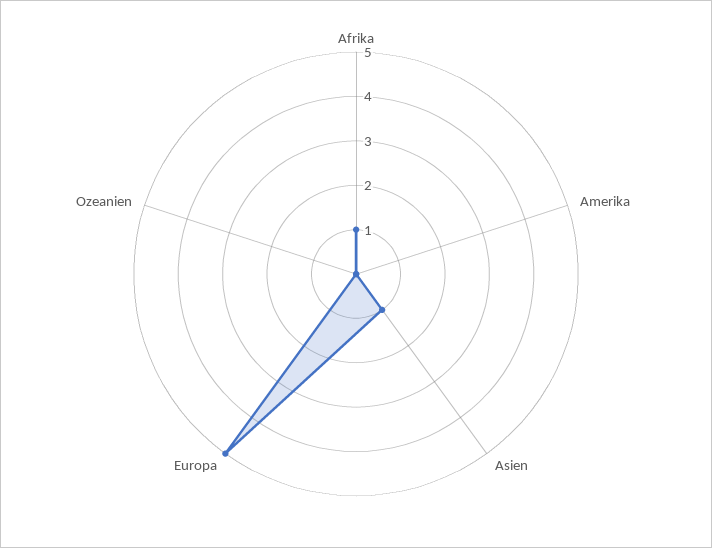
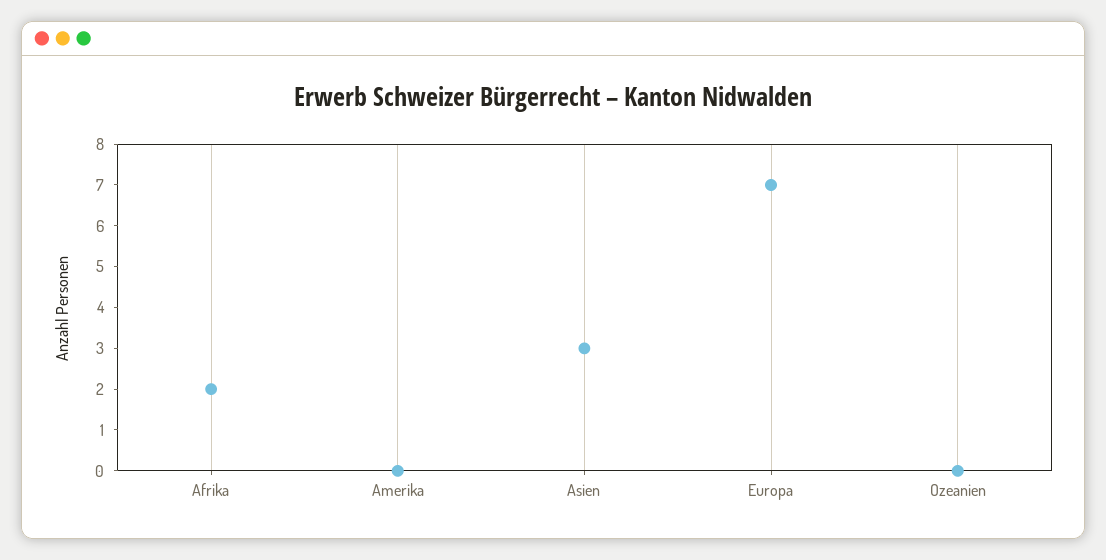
  {
-   "Afrika": 1,
+   "Afrika": 2,
    "Amerika": 0,
-   "Asien": 1,
+   "Asien": 3,
-   "Europa": 5,
+   "Europa": 7,
    "Ozeanien": 0
  }

